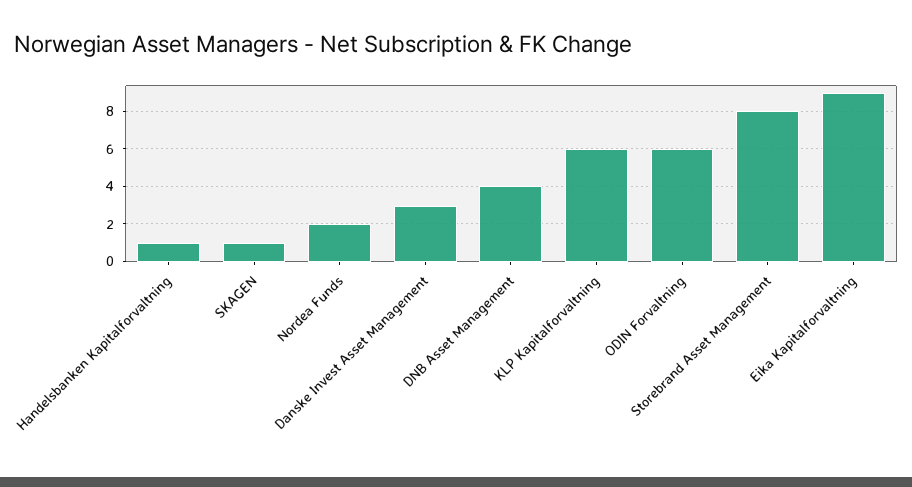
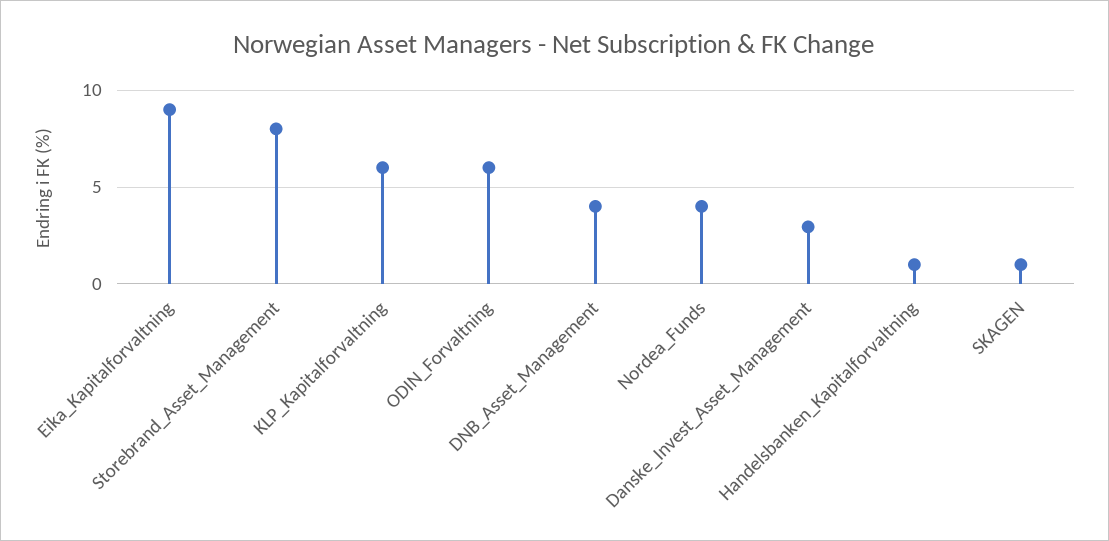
  {
    "Handelsbanken Kapitalforvaltning": 1,
    "SKAGEN": 1,
-   "Nordea Funds": 2,
+   "Nordea Funds": 4,
    "Danske Invest Asset Management": 3,
    "DNB Asset Management": 4,
    "KLP Kapitalforvaltning": 6,
    "ODIN Forvaltning": 6,
    "Storebrand Asset Management": 8,
    "Eika Kapitalforvaltning": 9
  }

